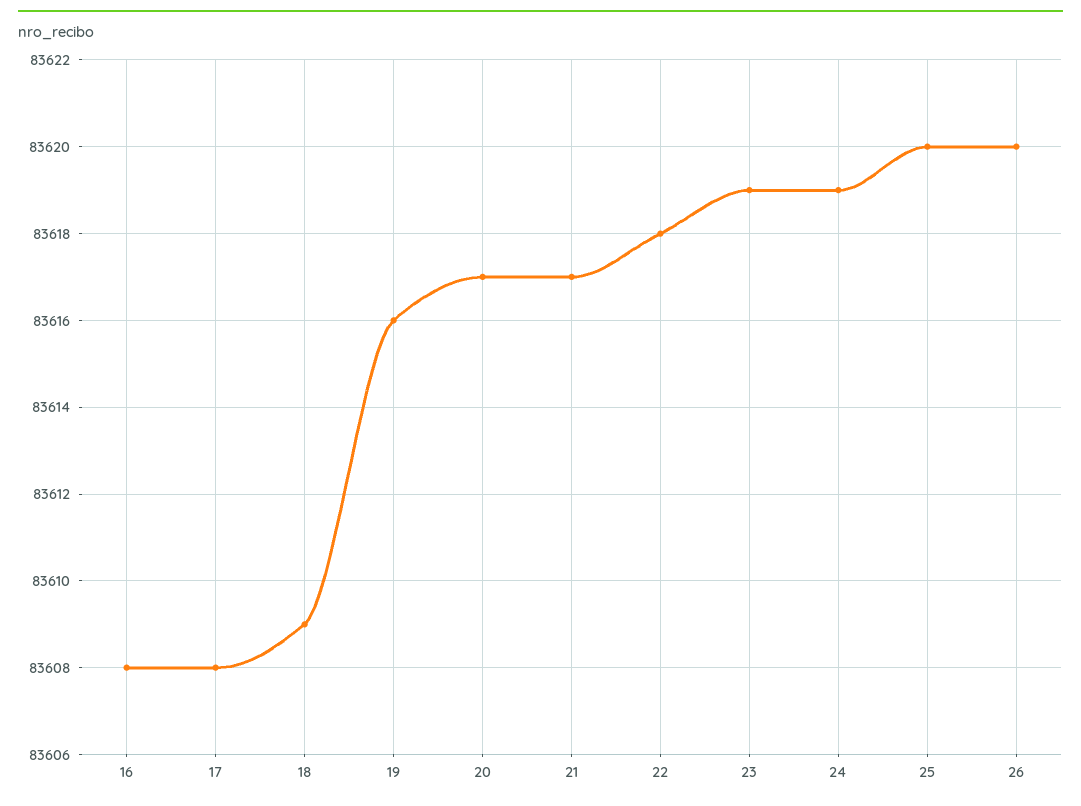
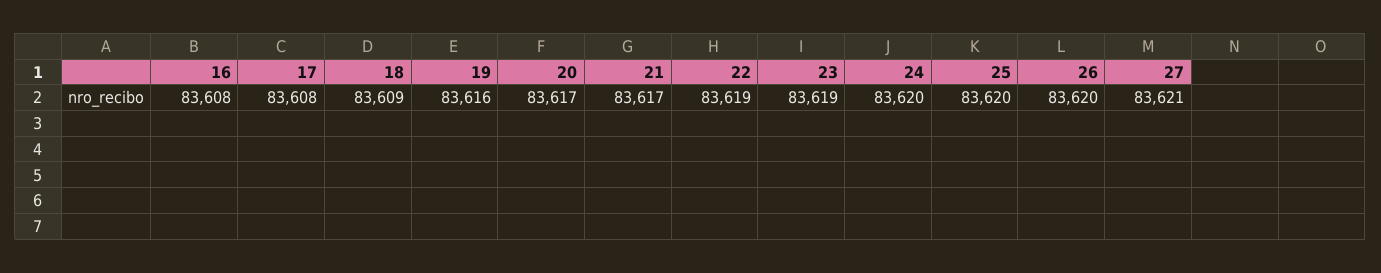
  {
    "16": 83608,
    "17": 83608,
    "18": 83609,
    "19": 83616,
    "20": 83617,
    "21": 83617,
-   "22": 83618,
+   "22": 83619,
    "23": 83619,
-   "24": 83619,
+   "24": 83620,
    "25": 83620,
-   "26": 83620
+   "26": 83620,
+   "27": 83621
  }

